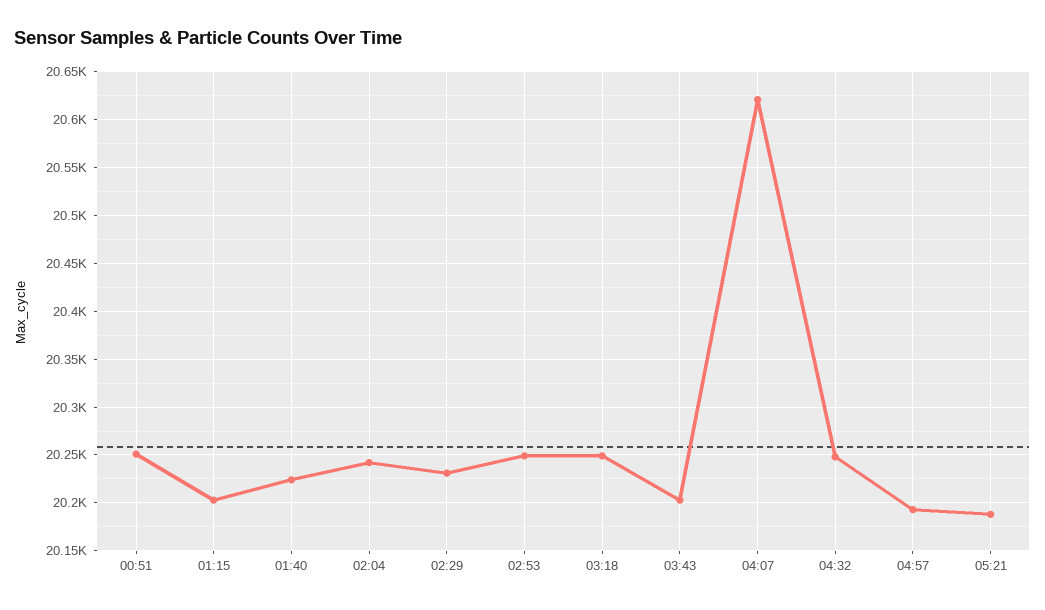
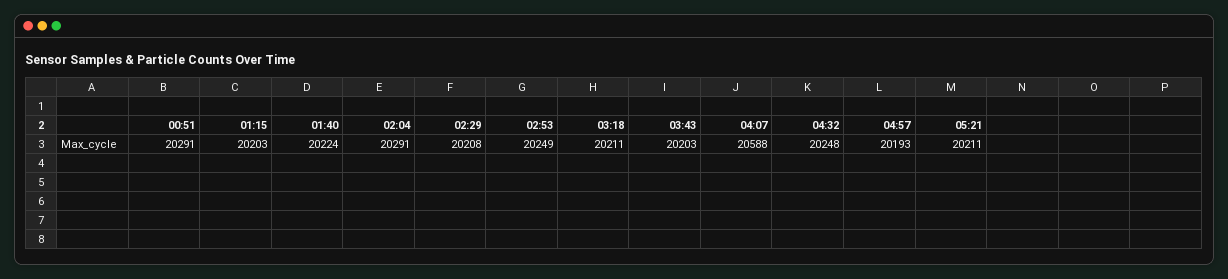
  {
-   "00:51": 20250,
+   "00:51": 20291,
    "01:15": 20203,
    "01:40": 20224,
-   "02:04": 20240,
+   "02:04": 20291,
-   "02:29": 20230,
+   "02:29": 20208,
    "02:53": 20249,
-   "03:18": 20250,
+   "03:18": 20211,
    "03:43": 20203,
-   "04:07": 20620,
+   "04:07": 20588,
    "04:32": 20248,
    "04:57": 20193,
-   "05:21": 20190
+   "05:21": 20211
  }

